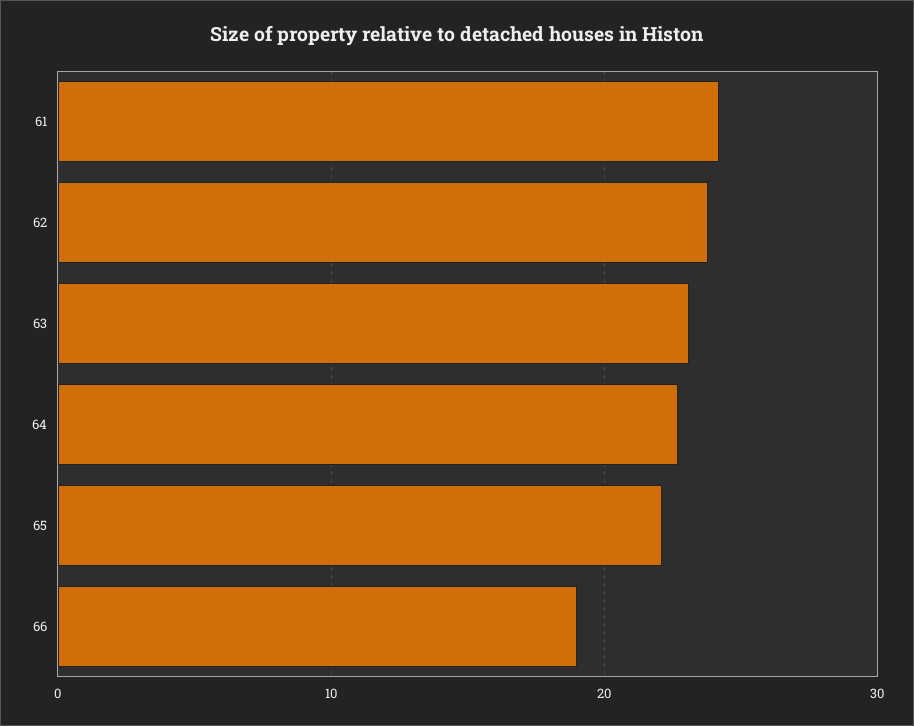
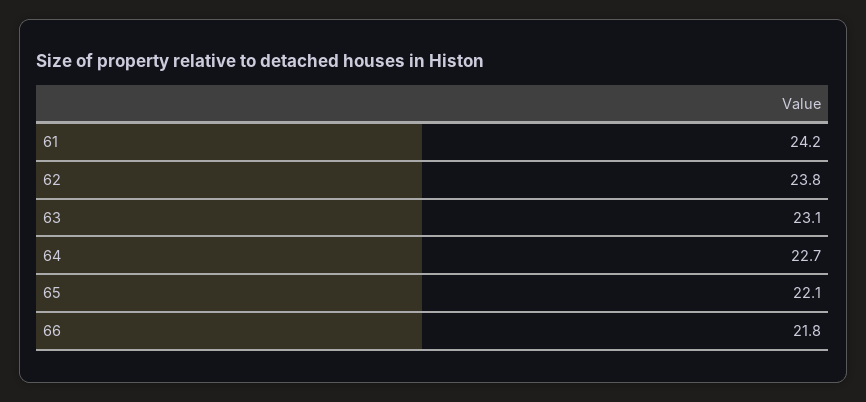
  {
    "61": 24.2,
    "62": 23.8,
    "63": 23.1,
    "64": 22.7,
    "65": 22.1,
-   "66": 19
+   "66": 21.8
  }

